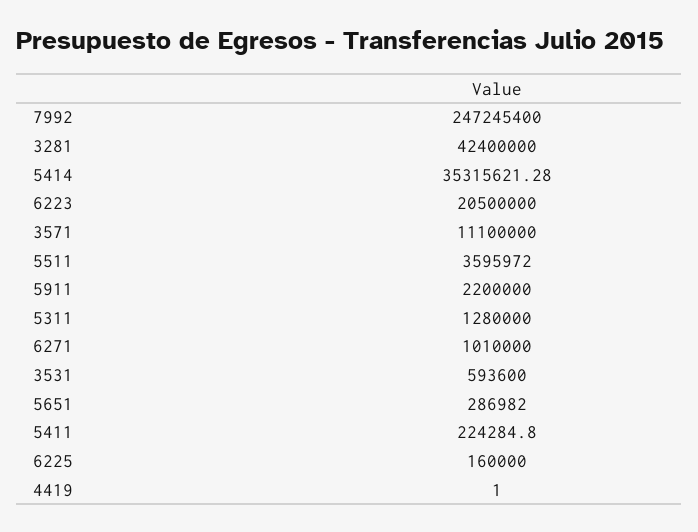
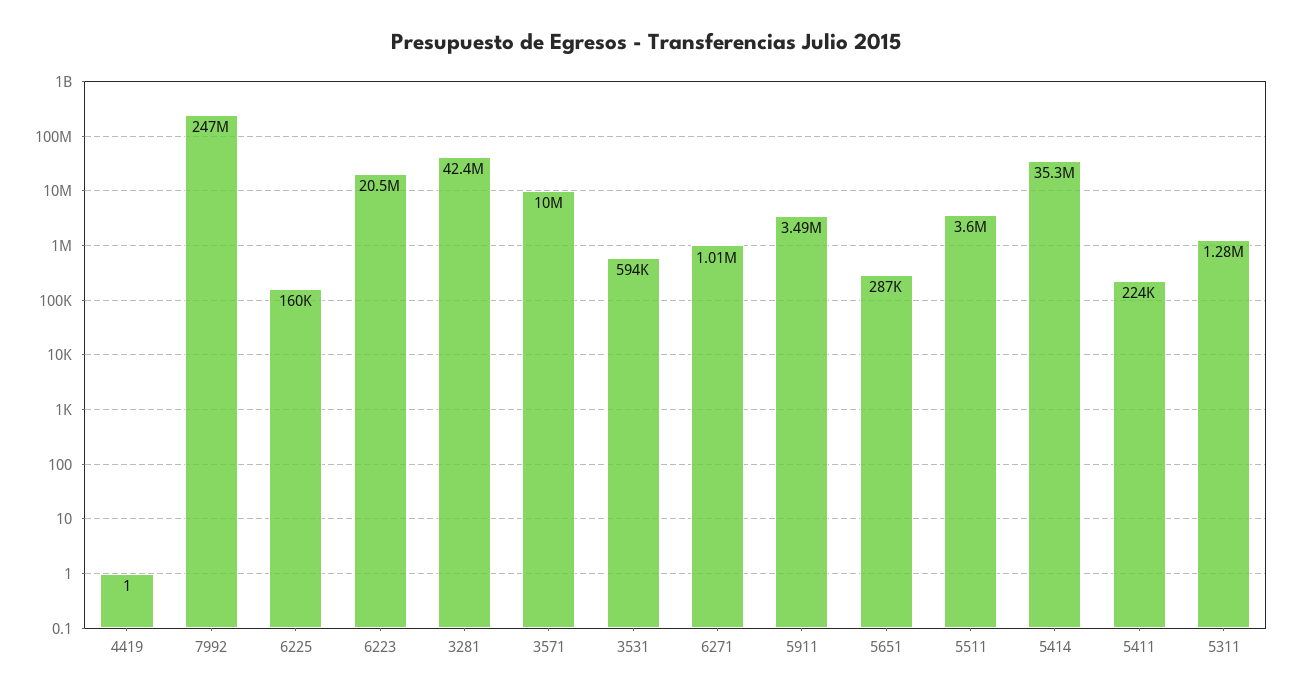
  {
    "7992": 247245400,
    "3281": 42400000,
    "5414": 35315621.28,
    "6223": 20500000,
-   "3571": 11100000,
+   "3571": 10000000,
    "5511": 3595972,
-   "5911": 2200000,
+   "5911": 3490000,
    "5311": 1280000,
    "6271": 1010000,
    "3531": 593600,
    "5651": 286982,
    "5411": 224284.8,
    "6225": 160000,
    "4419": 1
  }

